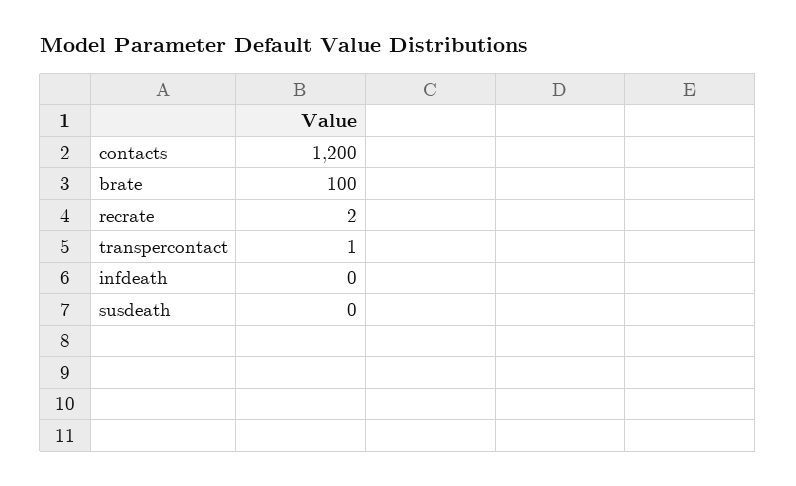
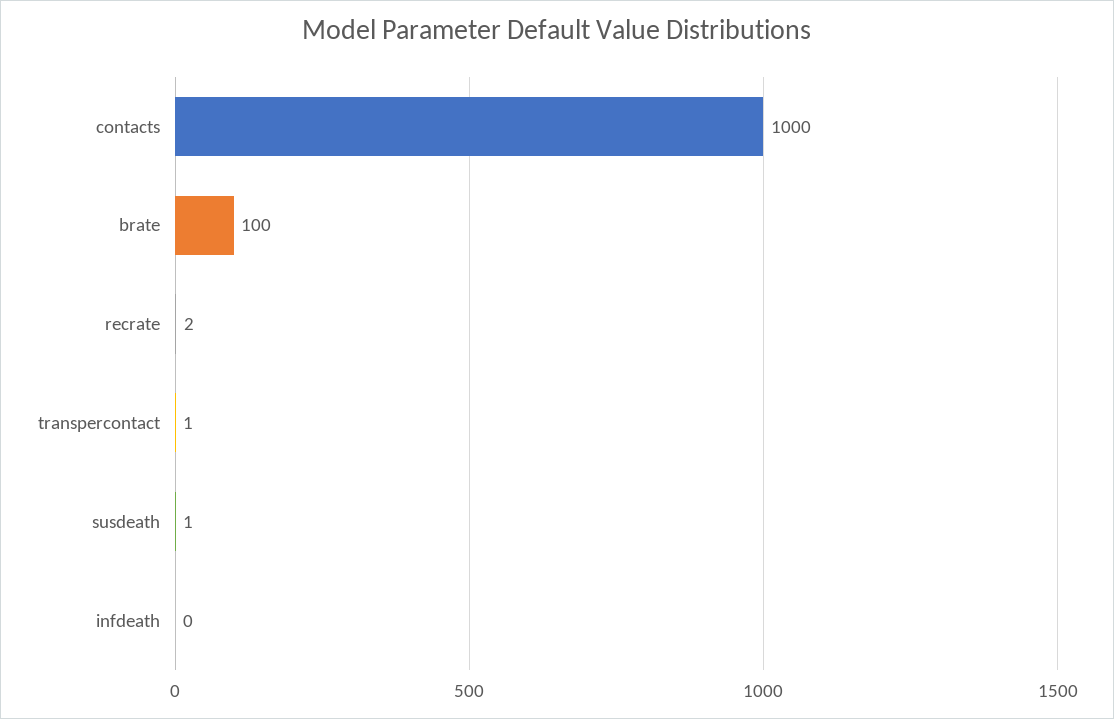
  {
-   "contacts": 1200,
+   "contacts": 1000,
    "brate": 100,
    "recrate": 2,
    "transpercontact": 1,
    "infdeath": 0,
-   "susdeath": 0
+   "susdeath": 1
  }

